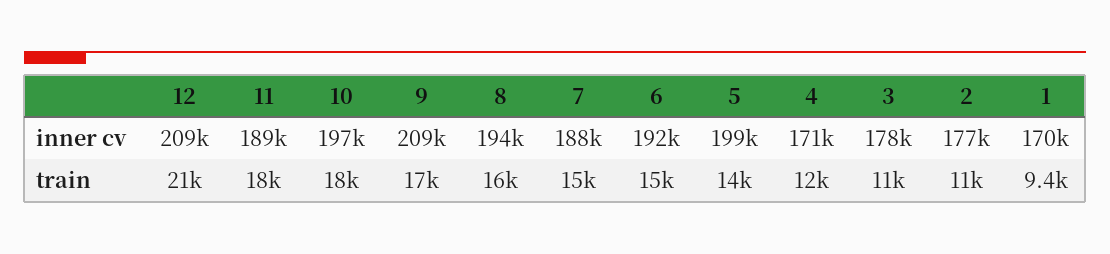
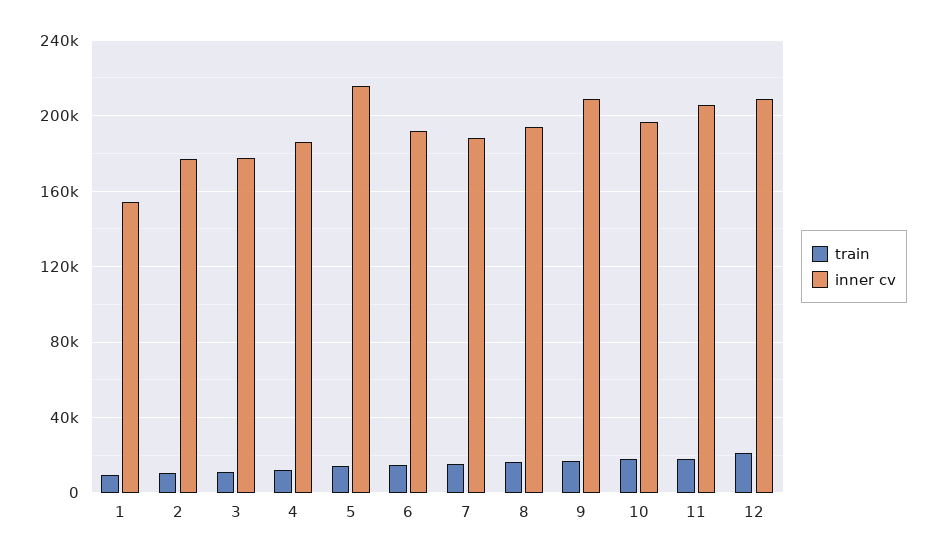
  {
    "inner cv": {
      "12": 209000,
-     "11": 189000,
+     "11": 205000,
      "10": 197000,
      "9": 209000,
      "8": 194000,
      "7": 188000,
      "6": 192000,
-     "5": 199000,
+     "5": 215000,
-     "4": 171000,
+     "4": 185000,
      "3": 178000,
      "2": 177000,
-     "1": 170000
+     "1": 155000
    },
    "train": {
      "12": 21000,
      "11": 18000,
      "10": 18000,
      "9": 17000,
      "8": 16000,
      "7": 15000,
      "6": 15000,
      "5": 14000,
      "4": 12000,
      "3": 11000,
      "2": 11000,
      "1": 9400
    }
  }

